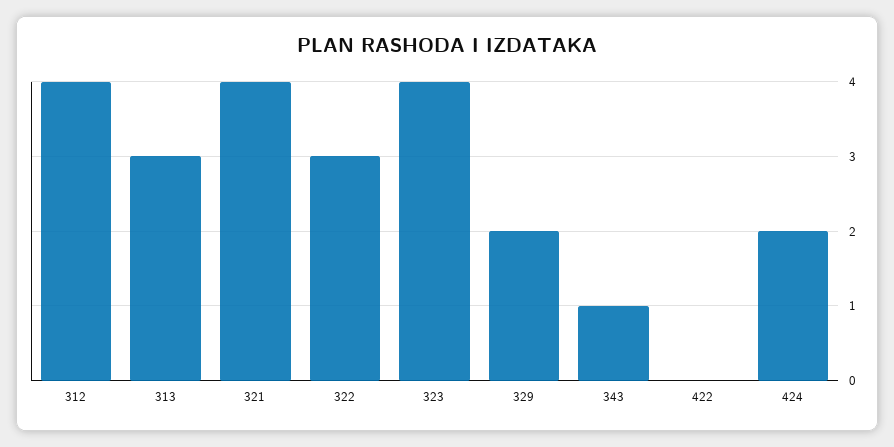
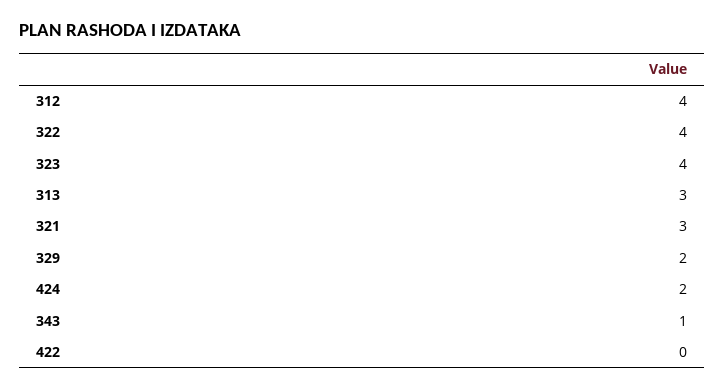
  {
    "312": 4,
    "313": 3,
-   "321": 4,
+   "321": 3,
-   "322": 3,
+   "322": 4,
    "323": 4,
    "329": 2,
    "343": 1,
    "422": 0,
    "424": 2
  }

